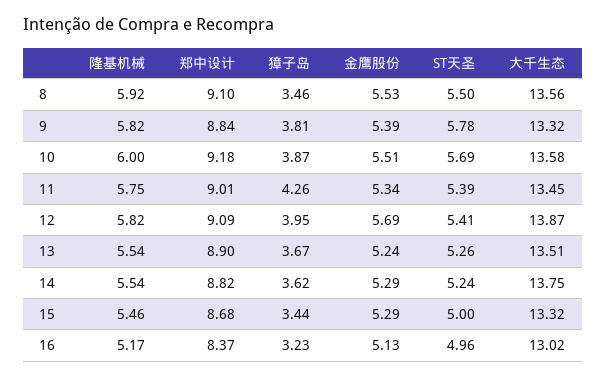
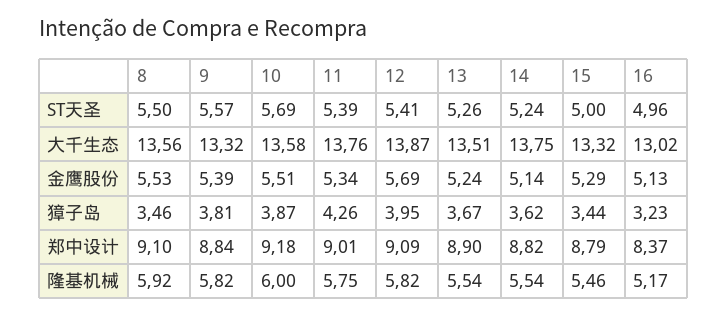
  {
    "隆基机械": {
      "8": 5.92,
      "9": 5.82,
      "10": 6,
      "11": 5.75,
      "12": 5.82,
      "13": 5.54,
      "14": 5.54,
      "15": 5.46,
      "16": 5.17
    },
    "郑中设计": {
      "8": 9.1,
      "9": 8.84,
      "10": 9.18,
      "11": 9.01,
      "12": 9.09,
      "13": 8.9,
      "14": 8.82,
-     "15": 8.68,
+     "15": 8.79,
      "16": 8.37
    },
    "獐子岛": {
      "8": 3.46,
      "9": 3.81,
      "10": 3.87,
      "11": 4.26,
      "12": 3.95,
      "13": 3.67,
      "14": 3.62,
      "15": 3.44,
      "16": 3.23
    },
    "金鹰股份": {
      "8": 5.53,
      "9": 5.39,
      "10": 5.51,
      "11": 5.34,
      "12": 5.69,
      "13": 5.24,
-     "14": 5.29,
+     "14": 5.14,
      "15": 5.29,
      "16": 5.13
    },
    "ST天圣": {
      "8": 5.5,
-     "9": 5.78,
+     "9": 5.57,
      "10": 5.69,
      "11": 5.39,
      "12": 5.41,
      "13": 5.26,
      "14": 5.24,
      "15": 5,
      "16": 4.96
    },
    "大千生态": {
      "8": 13.56,
      "9": 13.32,
      "10": 13.58,
-     "11": 13.45,
+     "11": 13.76,
      "12": 13.87,
      "13": 13.51,
      "14": 13.75,
      "15": 13.32,
      "16": 13.02
    }
  }

